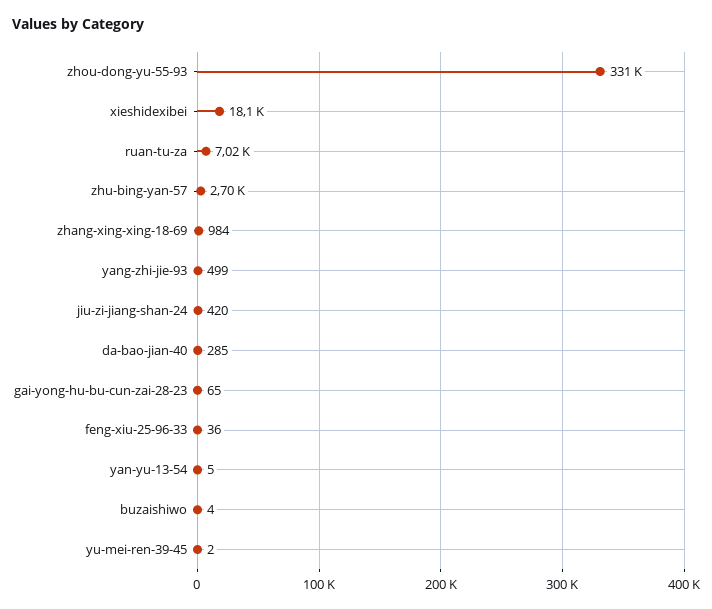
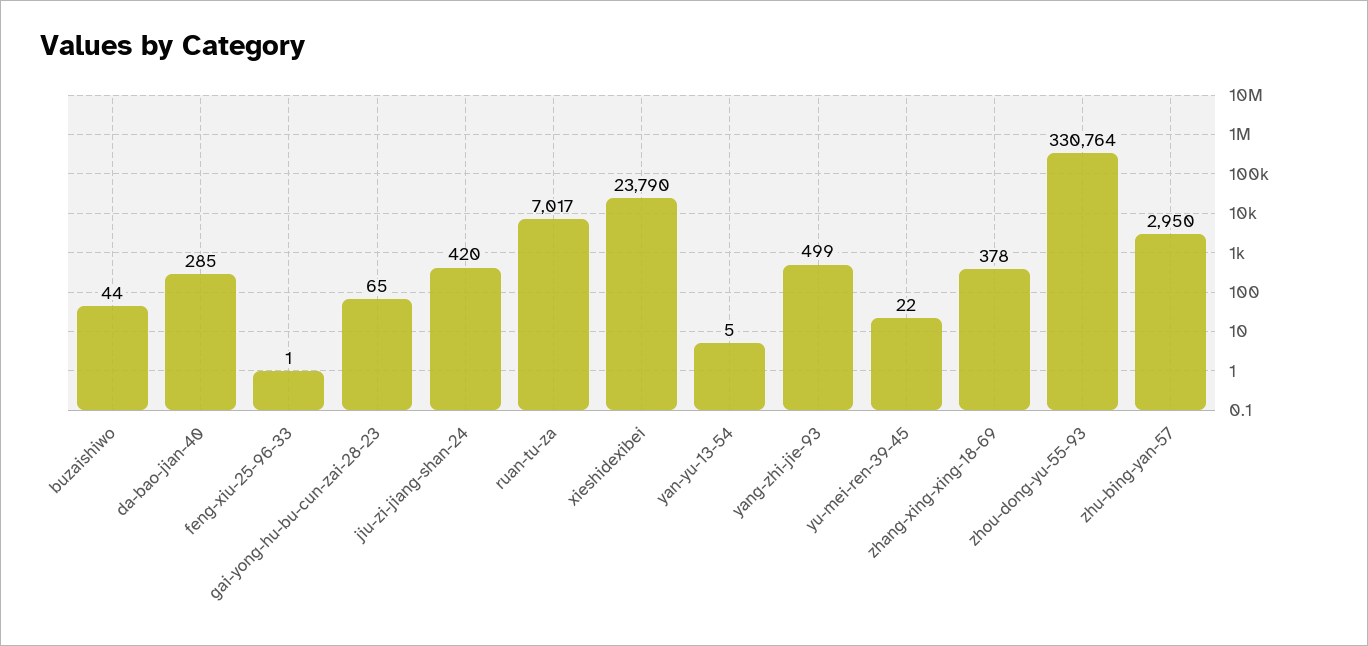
  {
    "zhou-dong-yu-55-93": 330764,
-   "xieshidexibei": 18100,
+   "xieshidexibei": 23790,
    "ruan-tu-za": 7017,
-   "zhu-bing-yan-57": 2700,
+   "zhu-bing-yan-57": 2950,
-   "zhang-xing-xing-18-69": 984,
+   "zhang-xing-xing-18-69": 378,
    "yang-zhi-jie-93": 499,
    "jiu-zi-jiang-shan-24": 420,
    "da-bao-jian-40": 285,
    "gai-yong-hu-bu-cun-zai-28-23": 65,
-   "feng-xiu-25-96-33": 36,
+   "feng-xiu-25-96-33": 1,
    "yan-yu-13-54": 5,
-   "buzaishiwo": 4,
+   "buzaishiwo": 44,
-   "yu-mei-ren-39-45": 2
+   "yu-mei-ren-39-45": 22
  }

